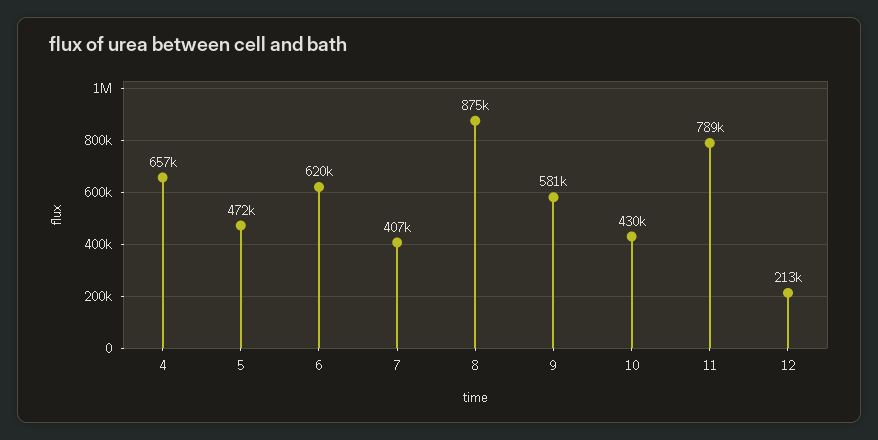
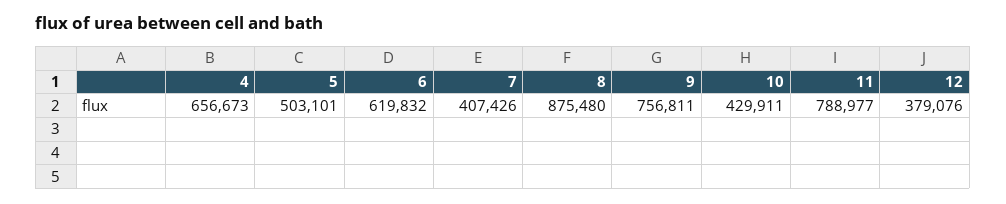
  {
    "4": 656673,
-   "5": 472000,
+   "5": 503101,
    "6": 619832,
    "7": 407426,
    "8": 875480,
-   "9": 581000,
+   "9": 756811,
    "10": 429911,
    "11": 788977,
-   "12": 213000
+   "12": 379076
  }

